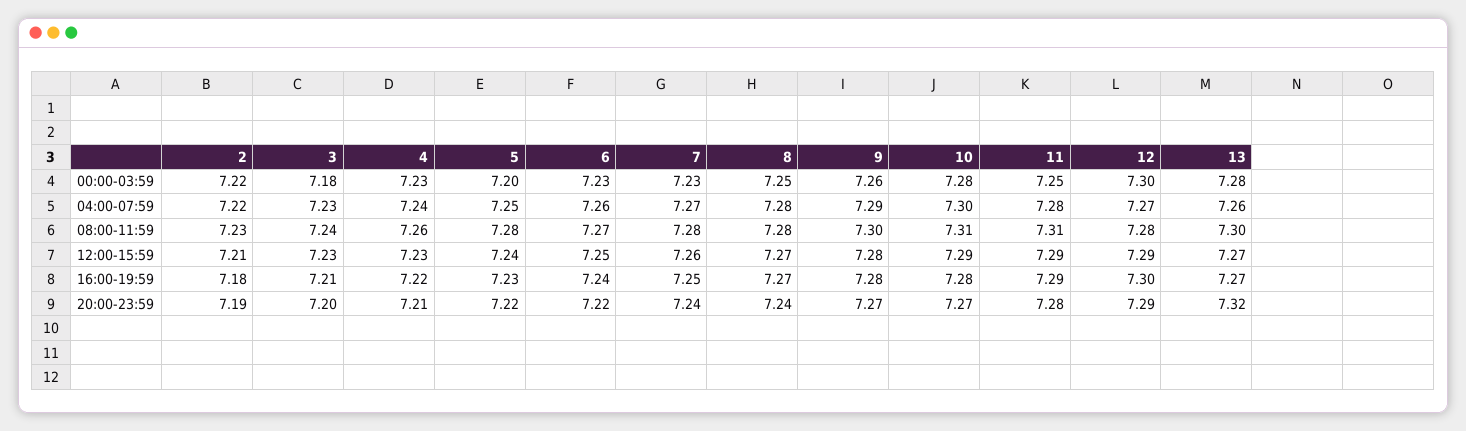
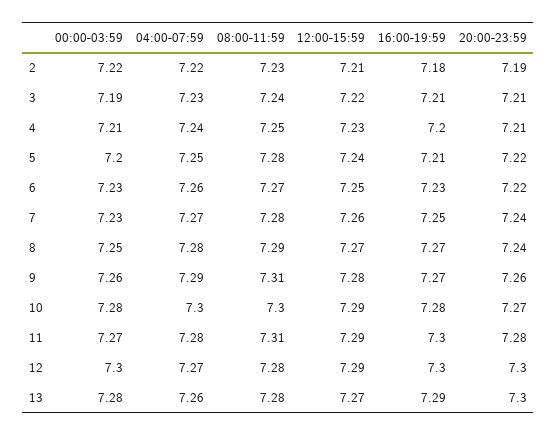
  {
    "2": {
      "00:00-03:59": 7.22,
      "04:00-07:59": 7.22,
      "08:00-11:59": 7.23,
      "12:00-15:59": 7.21,
      "16:00-19:59": 7.18,
      "20:00-23:59": 7.19
    },
    "3": {
-     "00:00-03:59": 7.18,
+     "00:00-03:59": 7.19,
      "04:00-07:59": 7.23,
      "08:00-11:59": 7.24,
-     "12:00-15:59": 7.23,
+     "12:00-15:59": 7.22,
      "16:00-19:59": 7.21,
-     "20:00-23:59": 7.2
+     "20:00-23:59": 7.21
    },
    "4": {
-     "00:00-03:59": 7.23,
+     "00:00-03:59": 7.21,
      "04:00-07:59": 7.24,
-     "08:00-11:59": 7.26,
+     "08:00-11:59": 7.25,
      "12:00-15:59": 7.23,
-     "16:00-19:59": 7.22,
+     "16:00-19:59": 7.2,
      "20:00-23:59": 7.21
    },
    "5": {
      "00:00-03:59": 7.2,
      "04:00-07:59": 7.25,
      "08:00-11:59": 7.28,
      "12:00-15:59": 7.24,
-     "16:00-19:59": 7.23,
+     "16:00-19:59": 7.21,
      "20:00-23:59": 7.22
    },
    "6": {
      "00:00-03:59": 7.23,
      "04:00-07:59": 7.26,
      "08:00-11:59": 7.27,
      "12:00-15:59": 7.25,
-     "16:00-19:59": 7.24,
+     "16:00-19:59": 7.23,
      "20:00-23:59": 7.22
    },
    "7": {
      "00:00-03:59": 7.23,
      "04:00-07:59": 7.27,
      "08:00-11:59": 7.28,
      "12:00-15:59": 7.26,
      "16:00-19:59": 7.25,
      "20:00-23:59": 7.24
    },
    "8": {
      "00:00-03:59": 7.25,
      "04:00-07:59": 7.28,
-     "08:00-11:59": 7.28,
+     "08:00-11:59": 7.29,
      "12:00-15:59": 7.27,
      "16:00-19:59": 7.27,
      "20:00-23:59": 7.24
    },
    "9": {
      "00:00-03:59": 7.26,
      "04:00-07:59": 7.29,
-     "08:00-11:59": 7.3,
+     "08:00-11:59": 7.31,
      "12:00-15:59": 7.28,
-     "16:00-19:59": 7.28,
+     "16:00-19:59": 7.27,
-     "20:00-23:59": 7.27
+     "20:00-23:59": 7.26
    },
    "10": {
      "00:00-03:59": 7.28,
      "04:00-07:59": 7.3,
-     "08:00-11:59": 7.31,
+     "08:00-11:59": 7.3,
      "12:00-15:59": 7.29,
      "16:00-19:59": 7.28,
      "20:00-23:59": 7.27
    },
    "11": {
-     "00:00-03:59": 7.25,
+     "00:00-03:59": 7.27,
      "04:00-07:59": 7.28,
      "08:00-11:59": 7.31,
      "12:00-15:59": 7.29,
-     "16:00-19:59": 7.29,
+     "16:00-19:59": 7.3,
      "20:00-23:59": 7.28
    },
    "12": {
      "00:00-03:59": 7.3,
      "04:00-07:59": 7.27,
      "08:00-11:59": 7.28,
      "12:00-15:59": 7.29,
      "16:00-19:59": 7.3,
-     "20:00-23:59": 7.29
+     "20:00-23:59": 7.3
    },
    "13": {
      "00:00-03:59": 7.28,
      "04:00-07:59": 7.26,
-     "08:00-11:59": 7.3,
+     "08:00-11:59": 7.28,
      "12:00-15:59": 7.27,
-     "16:00-19:59": 7.27,
+     "16:00-19:59": 7.29,
-     "20:00-23:59": 7.32
+     "20:00-23:59": 7.3
    }
  }

